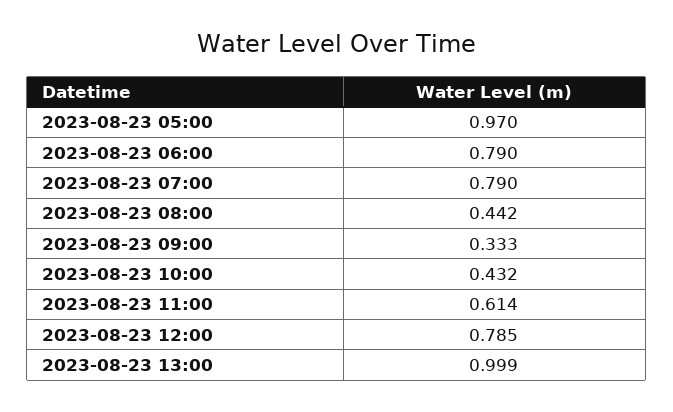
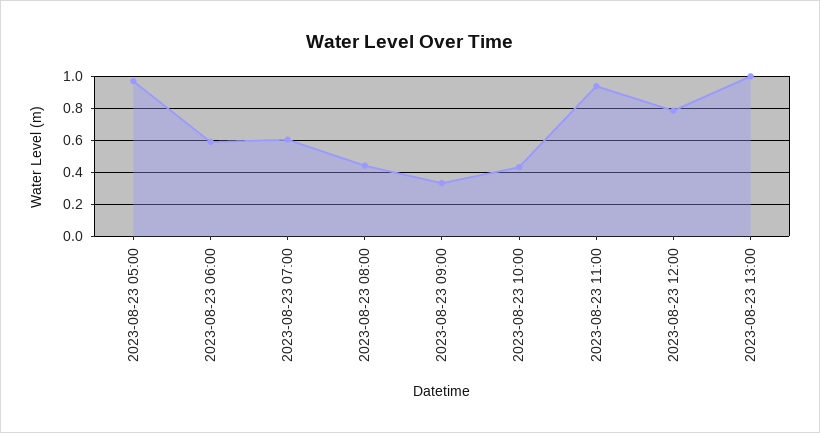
  {
    "2023-08-23 05:00": 0.97,
-   "2023-08-23 06:00": 0.79,
+   "2023-08-23 06:00": 0.6,
-   "2023-08-23 07:00": 0.79,
+   "2023-08-23 07:00": 0.6,
    "2023-08-23 08:00": 0.442,
    "2023-08-23 09:00": 0.333,
    "2023-08-23 10:00": 0.432,
-   "2023-08-23 11:00": 0.614,
+   "2023-08-23 11:00": 0.95,
    "2023-08-23 12:00": 0.785,
    "2023-08-23 13:00": 0.999
  }

